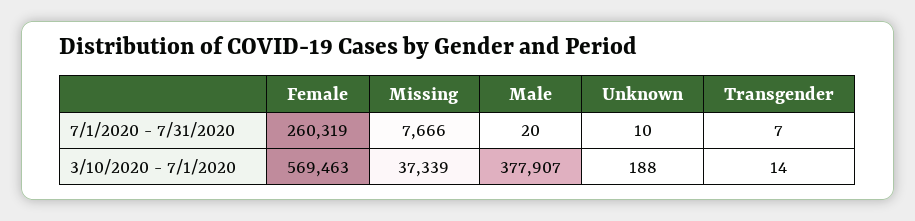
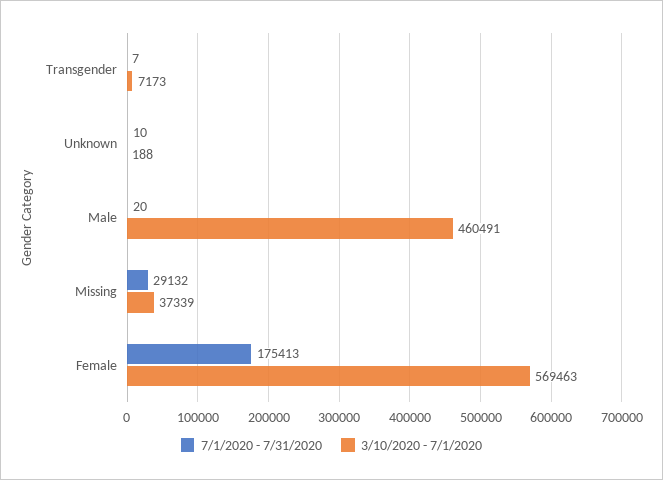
  {
    "7/1/2020 - 7/31/2020": {
-     "Female": 260319,
+     "Female": 175413,
-     "Missing": 7666,
+     "Missing": 29132,
      "Male": 20,
      "Unknown": 10,
      "Transgender": 7
    },
    "3/10/2020 - 7/1/2020": {
      "Female": 569463,
      "Missing": 37339,
-     "Male": 377907,
+     "Male": 460491,
      "Unknown": 188,
-     "Transgender": 14
+     "Transgender": 7173
    }
  }

